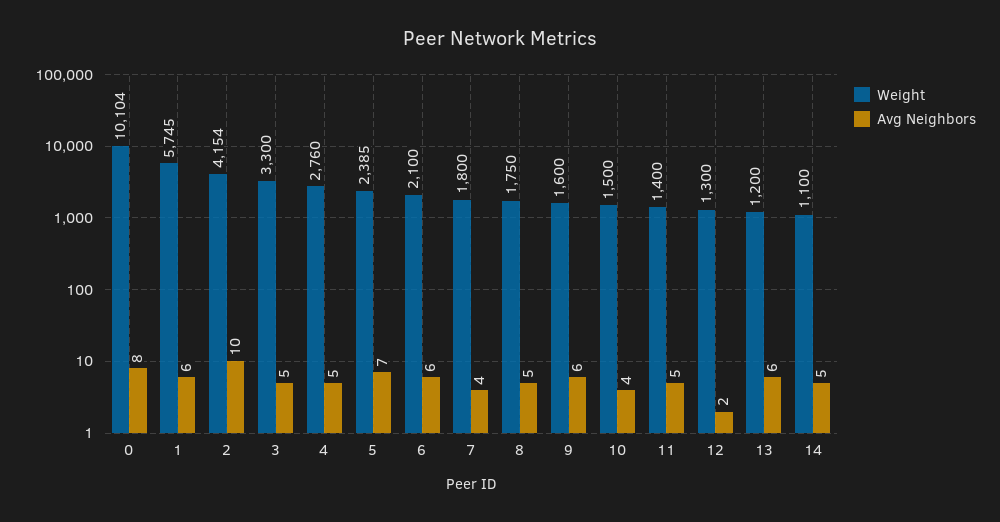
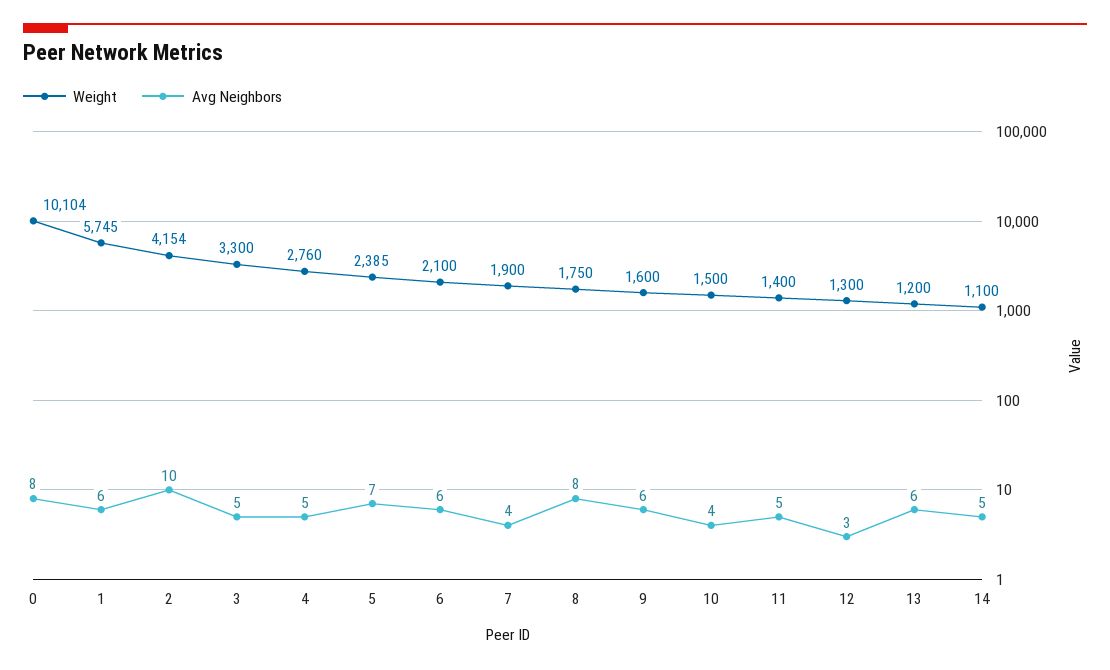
  {
    "Weight": {
      "0": 10104,
      "1": 5745,
      "2": 4154,
      "3": 3300,
      "4": 2760,
      "5": 2385,
      "6": 2100,
-     "7": 1800,
+     "7": 1900,
      "8": 1750,
      "9": 1600,
      "10": 1500,
      "11": 1400,
      "12": 1300,
      "13": 1200,
      "14": 1100
    },
    "Avg Neighbors": {
      "0": 8,
      "1": 6,
      "2": 10,
      "3": 5,
      "4": 5,
      "5": 7,
      "6": 6,
      "7": 4,
-     "8": 5,
+     "8": 8,
      "9": 6,
      "10": 4,
      "11": 5,
-     "12": 2,
+     "12": 3,
      "13": 6,
      "14": 5
    }
  }

